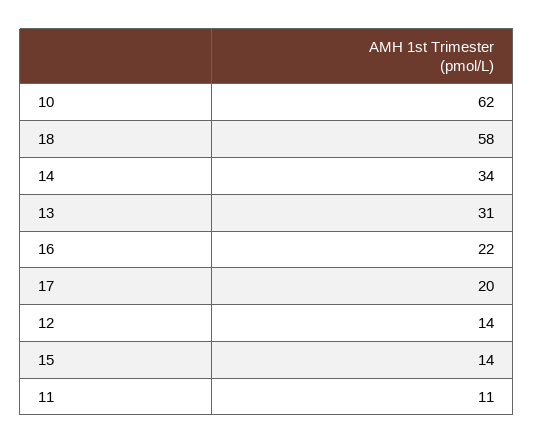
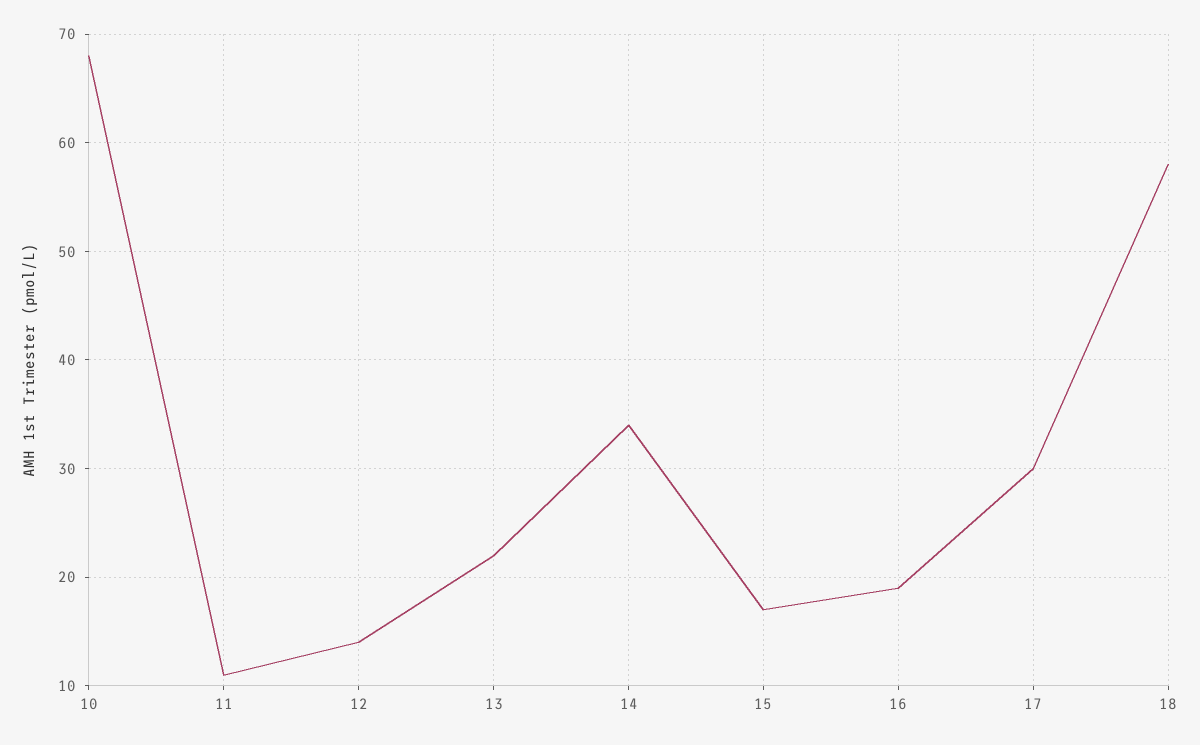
  {
-   "10": 62,
+   "10": 68,
    "18": 58,
    "14": 34,
-   "13": 31,
+   "13": 22,
-   "16": 22,
+   "16": 19,
-   "17": 20,
+   "17": 30,
    "12": 14,
-   "15": 14,
+   "15": 17,
    "11": 11
  }

